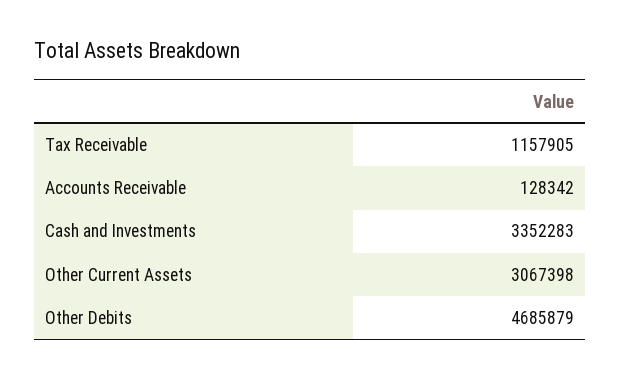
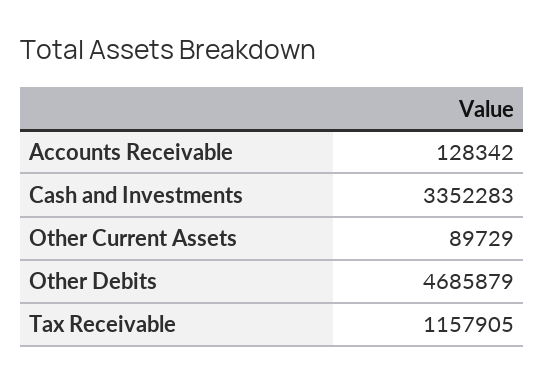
  {
    "Tax Receivable": 1157905,
    "Accounts Receivable": 128342,
    "Cash and Investments": 3352283,
-   "Other Current Assets": 3067398,
+   "Other Current Assets": 89729,
    "Other Debits": 4685879
  }

